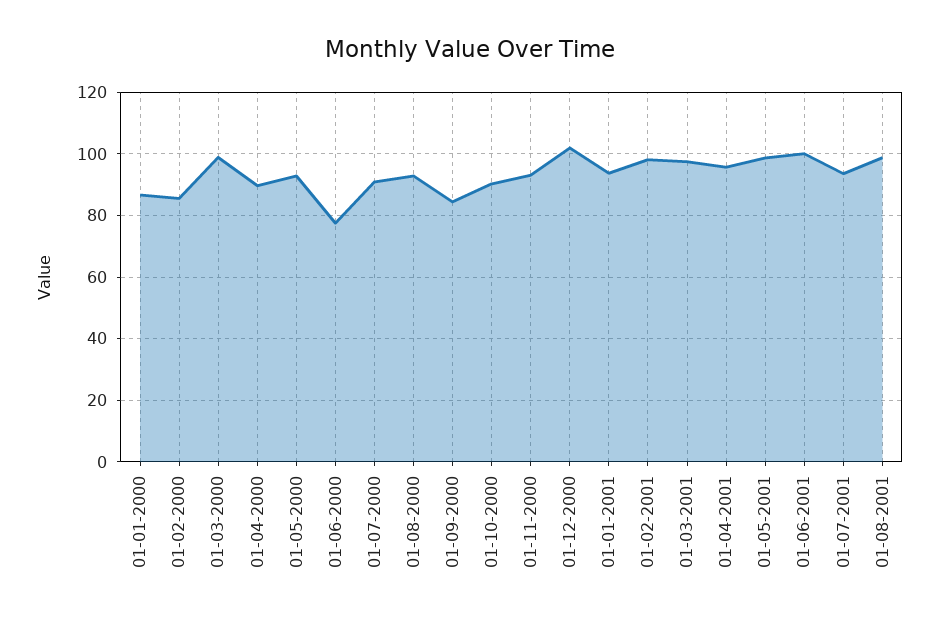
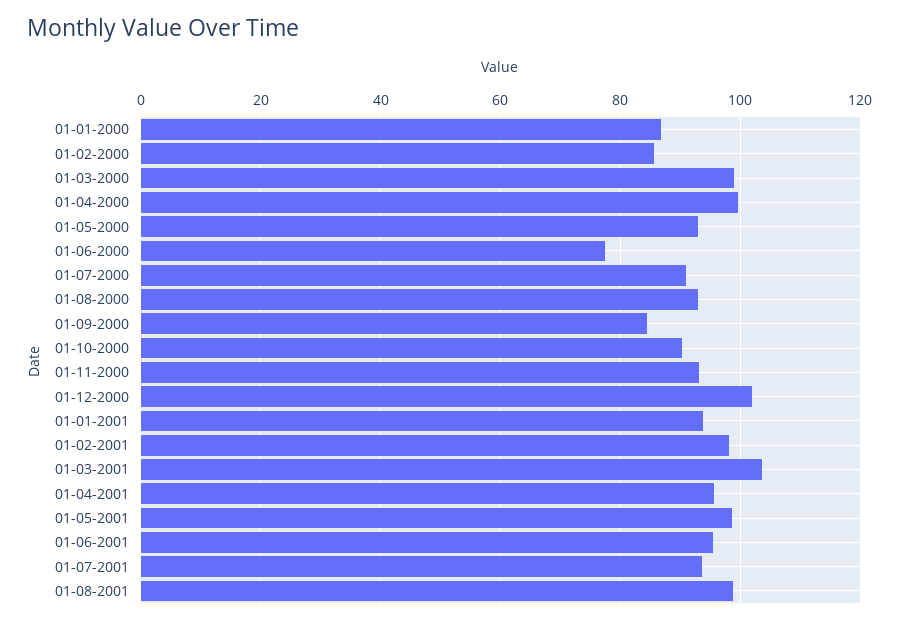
  {
    "01-01-2000": 86,
    "01-02-2000": 86,
    "01-03-2000": 98,
-   "01-04-2000": 90,
+   "01-04-2000": 100,
    "01-05-2000": 92,
    "01-06-2000": 78,
    "01-07-2000": 90,
    "01-08-2000": 92,
    "01-09-2000": 84,
    "01-10-2000": 90,
    "01-11-2000": 94,
    "01-12-2000": 102,
    "01-01-2001": 94,
    "01-02-2001": 98,
-   "01-03-2001": 98,
+   "01-03-2001": 104,
    "01-04-2001": 96,
    "01-05-2001": 98,
-   "01-06-2001": 100,
+   "01-06-2001": 96,
    "01-07-2001": 94,
    "01-08-2001": 98
  }

